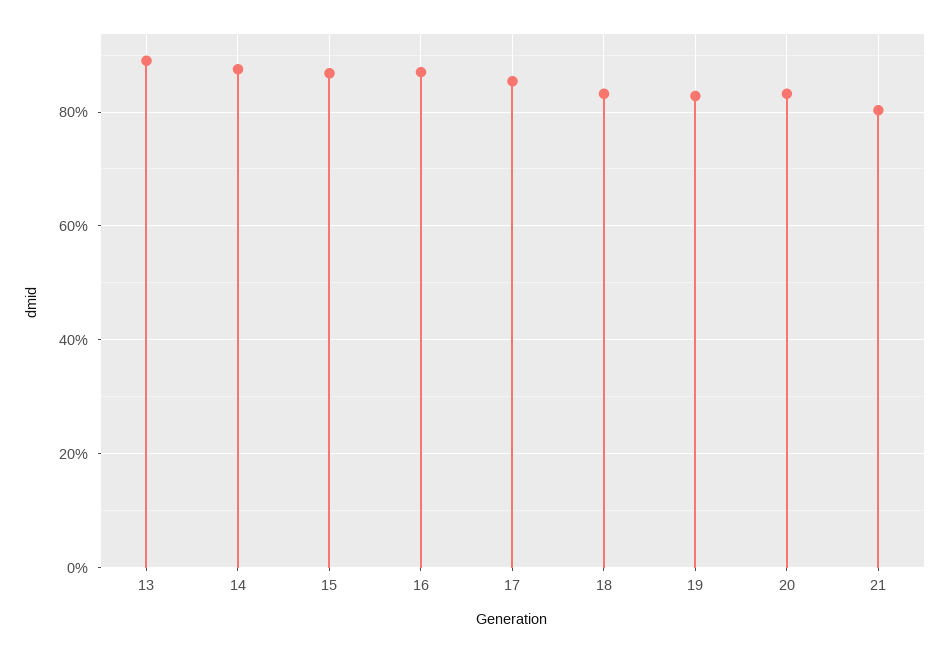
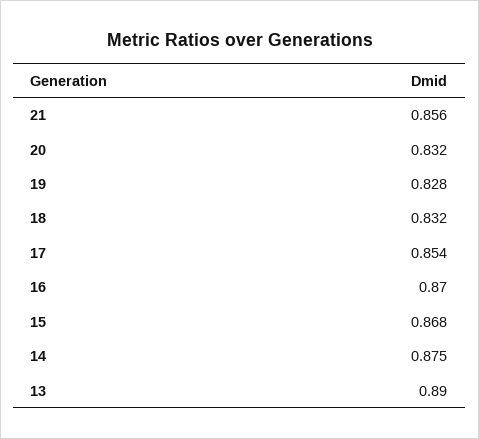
  {
    "13": 0.89,
    "14": 0.875,
    "15": 0.868,
    "16": 0.87,
    "17": 0.854,
    "18": 0.832,
    "19": 0.828,
    "20": 0.832,
-   "21": 0.8
+   "21": 0.856
  }

